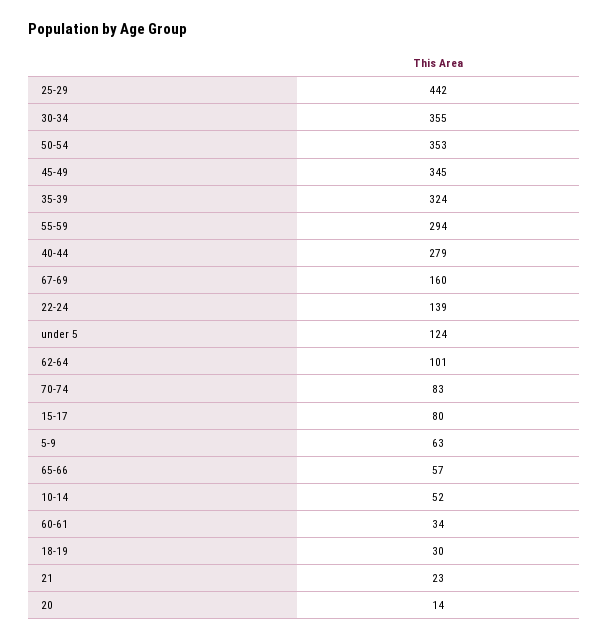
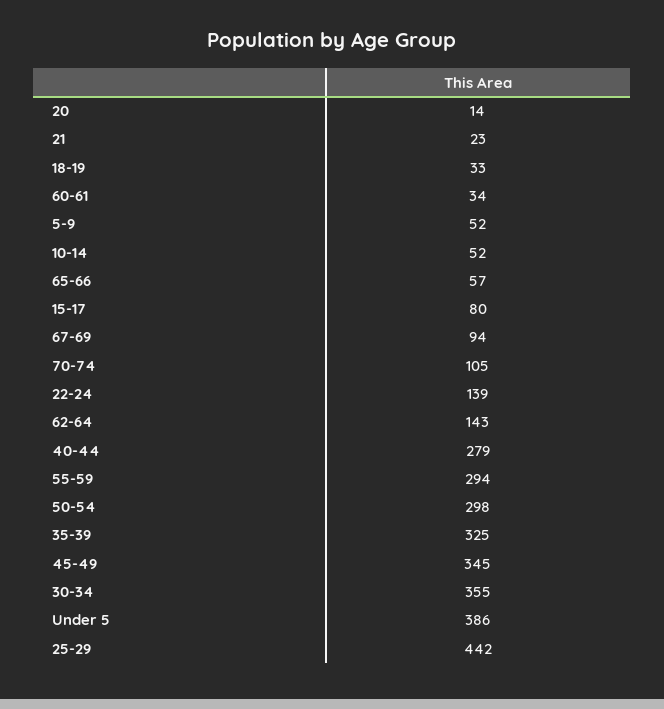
  {
    "25-29": 442,
    "30-34": 355,
-   "50-54": 353,
+   "50-54": 298,
    "45-49": 345,
-   "35-39": 324,
+   "35-39": 325,
    "55-59": 294,
    "40-44": 279,
-   "67-69": 160,
+   "67-69": 94,
    "22-24": 139,
-   "under 5": 124,
+   "under 5": 386,
-   "62-64": 101,
+   "62-64": 143,
-   "70-74": 83,
+   "70-74": 105,
    "15-17": 80,
-   "5-9": 63,
+   "5-9": 52,
    "65-66": 57,
    "10-14": 52,
    "60-61": 34,
-   "18-19": 30,
+   "18-19": 33,
    "21": 23,
    "20": 14
  }

